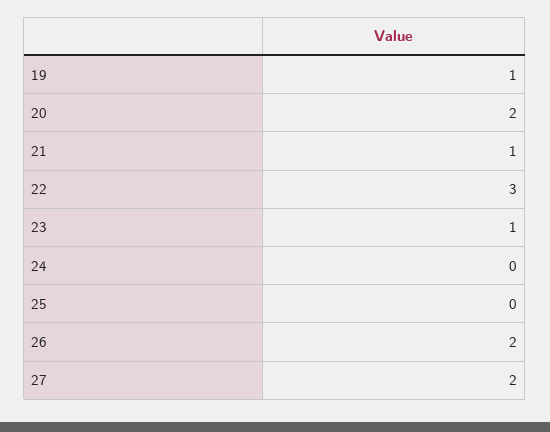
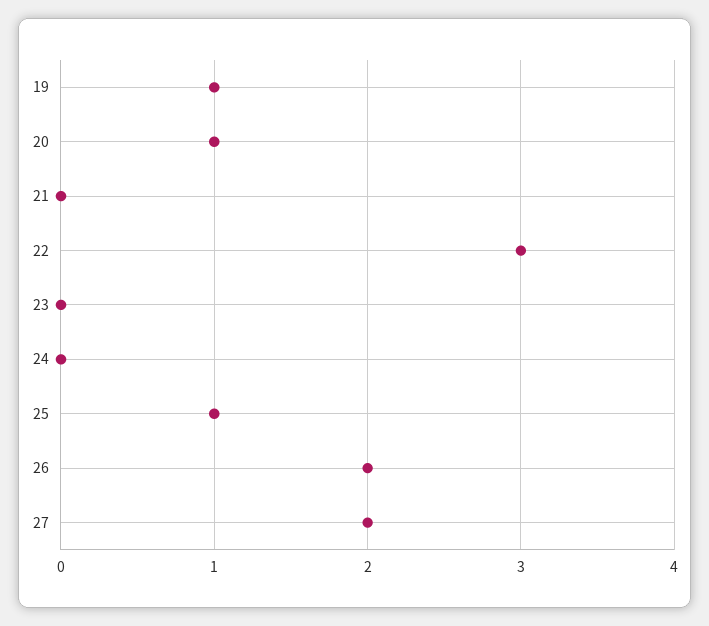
  {
    "19": 1,
-   "20": 2,
+   "20": 1,
-   "21": 1,
+   "21": 0,
    "22": 3,
-   "23": 1,
+   "23": 0,
    "24": 0,
-   "25": 0,
+   "25": 1,
    "26": 2,
    "27": 2
  }

